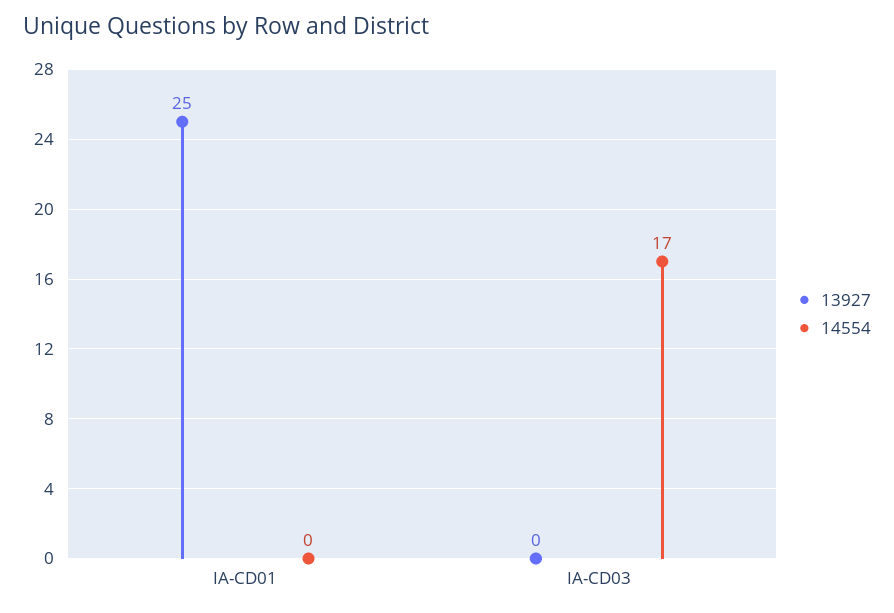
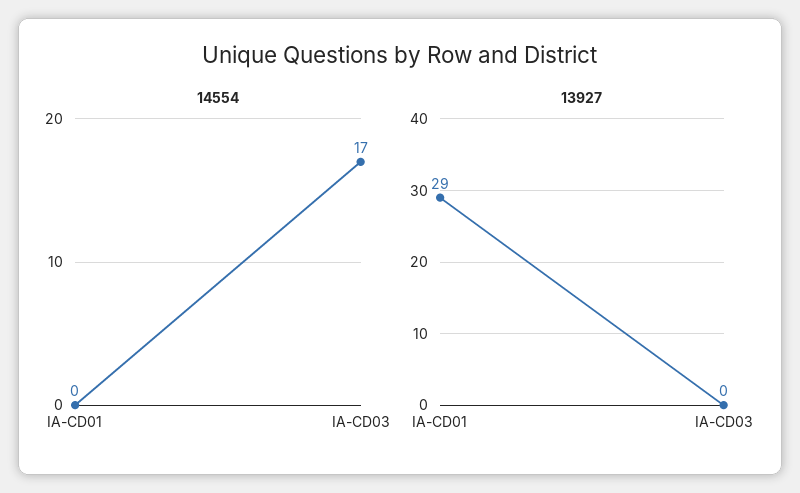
  {
    "13927": {
-     "IA-CD01": 25,
+     "IA-CD01": 29,
      "IA-CD03": 0
    },
    "14554": {
      "IA-CD01": 0,
      "IA-CD03": 17
    }
  }

